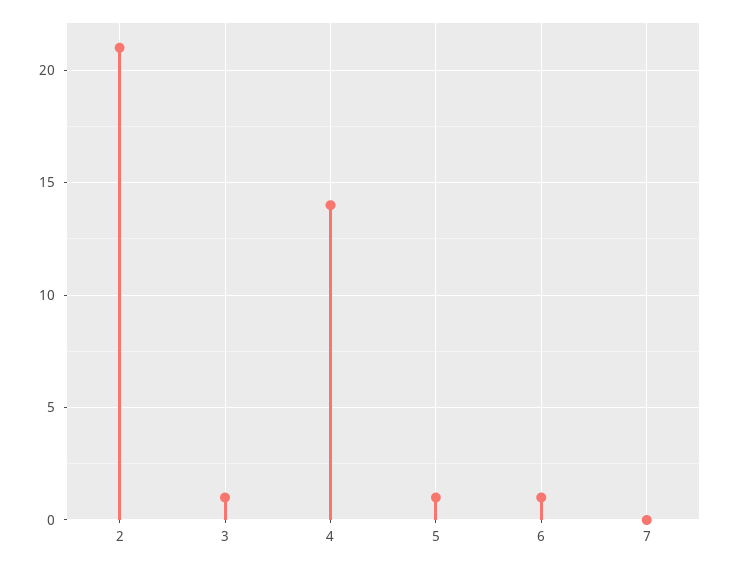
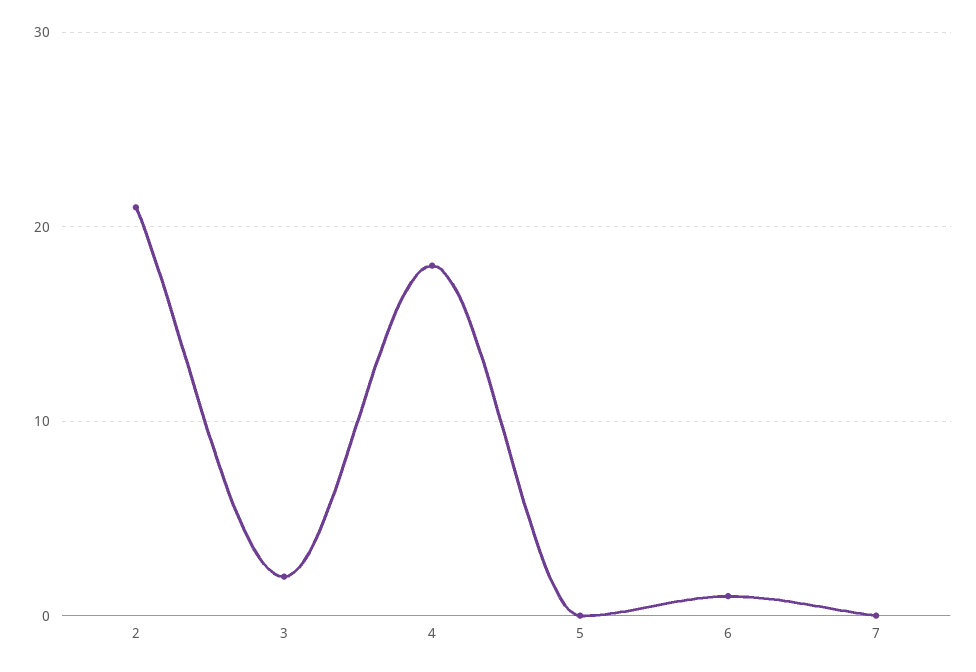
  {
    "2": 21,
-   "3": 1,
+   "3": 2,
-   "4": 14,
+   "4": 18,
-   "5": 1,
+   "5": 0,
    "6": 1,
    "7": 0
  }

